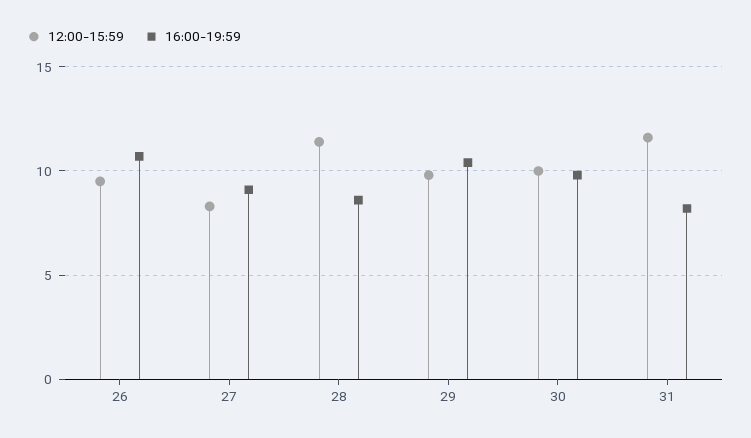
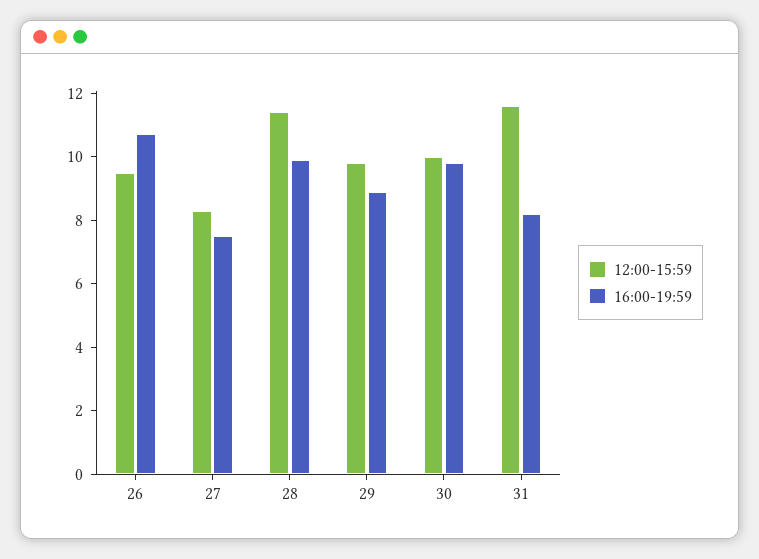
  {
    "12:00-15:59": {
      "26": 9.5,
      "27": 8.5,
      "28": 11.5,
      "29": 10,
      "30": 10,
      "31": 11.5
    },
    "16:00-19:59": {
      "26": 10.5,
-     "27": 9,
+     "27": 7.5,
-     "28": 8.5,
+     "28": 10,
-     "29": 10.5,
+     "29": 9,
      "30": 10,
      "31": 8
    }
  }

